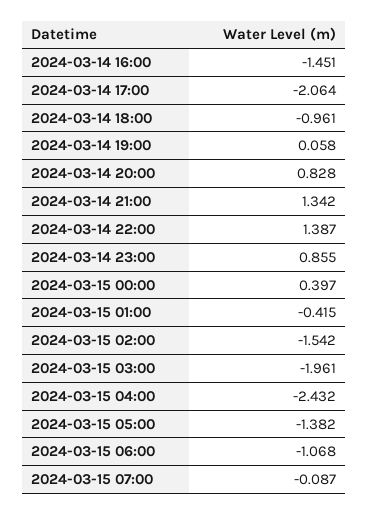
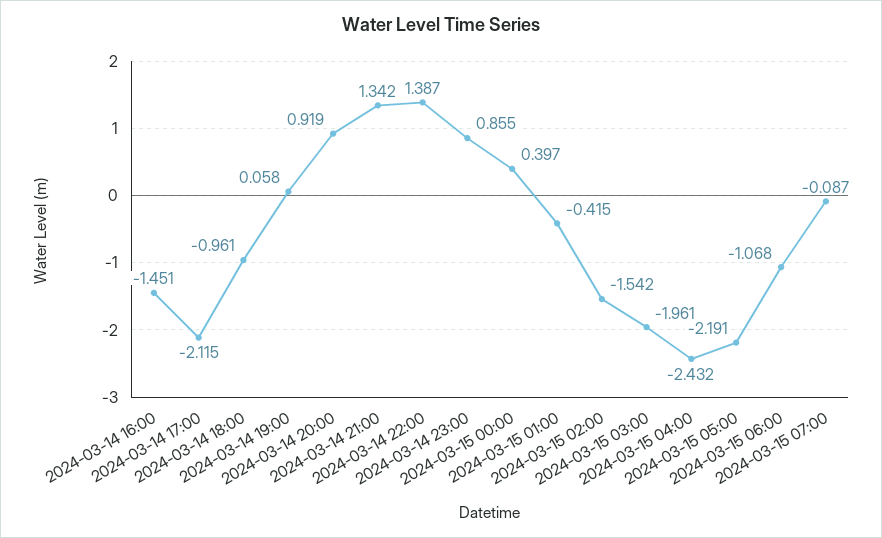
  {
    "2024-03-14 16:00": -1.451,
-   "2024-03-14 17:00": -2.064,
+   "2024-03-14 17:00": -2.115,
    "2024-03-14 18:00": -0.961,
    "2024-03-14 19:00": 0.058,
-   "2024-03-14 20:00": 0.828,
+   "2024-03-14 20:00": 0.919,
    "2024-03-14 21:00": 1.342,
    "2024-03-14 22:00": 1.387,
    "2024-03-14 23:00": 0.855,
    "2024-03-15 00:00": 0.397,
    "2024-03-15 01:00": -0.415,
    "2024-03-15 02:00": -1.542,
    "2024-03-15 03:00": -1.961,
    "2024-03-15 04:00": -2.432,
-   "2024-03-15 05:00": -1.382,
+   "2024-03-15 05:00": -2.191,
    "2024-03-15 06:00": -1.068,
    "2024-03-15 07:00": -0.087
  }

